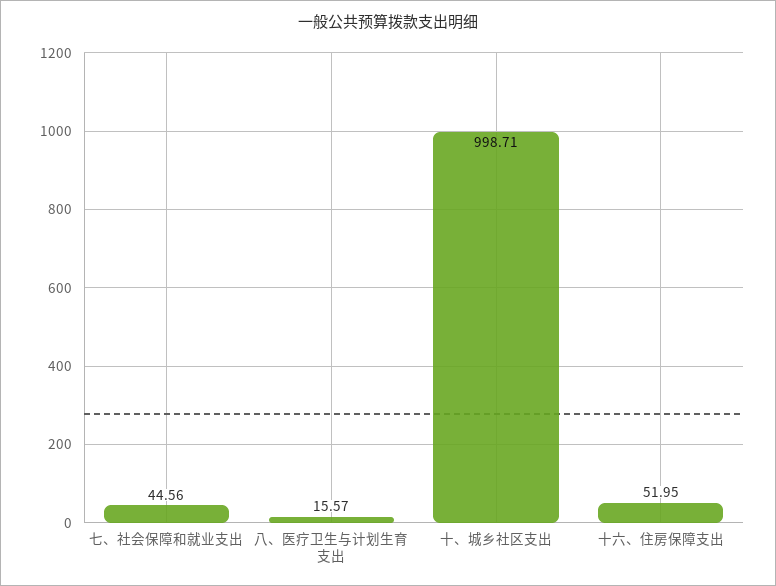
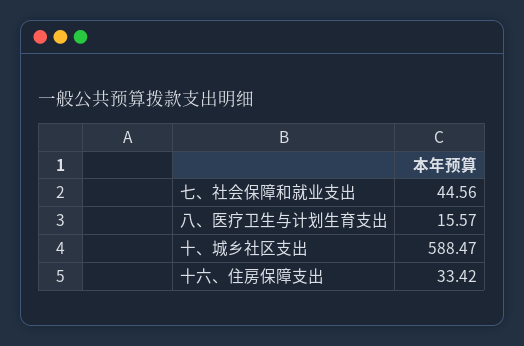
  {
    "七、社会保障和就业支出": 44.56,
    "八、医疗卫生与计划生育支出": 15.57,
-   "十、城乡社区支出": 998.71,
+   "十、城乡社区支出": 588.47,
-   "十六、住房保障支出": 51.95
+   "十六、住房保障支出": 33.42
  }

